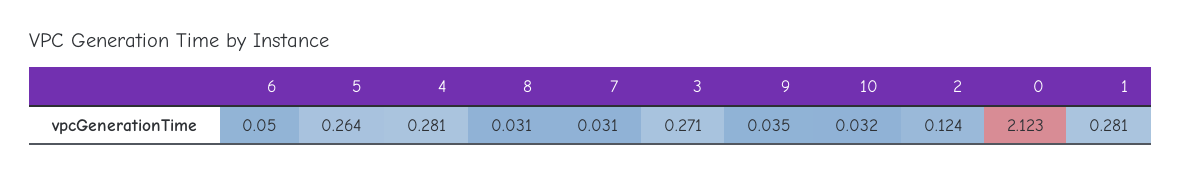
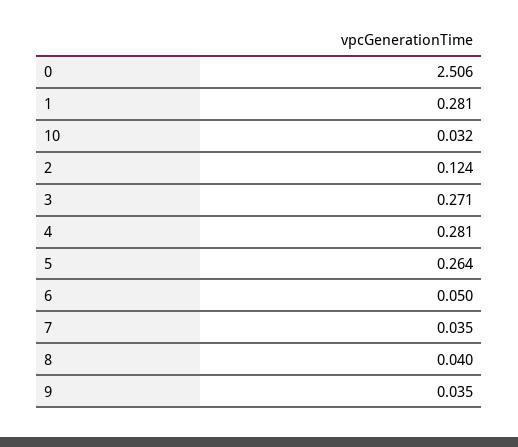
  {
    "6": 0.05,
    "5": 0.264,
    "4": 0.281,
-   "8": 0.031,
+   "8": 0.04,
-   "7": 0.031,
+   "7": 0.035,
    "3": 0.271,
    "9": 0.035,
    "10": 0.032,
    "2": 0.124,
-   "0": 2.123,
+   "0": 2.506,
    "1": 0.281
  }

